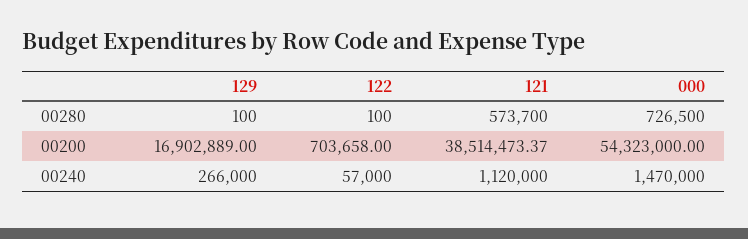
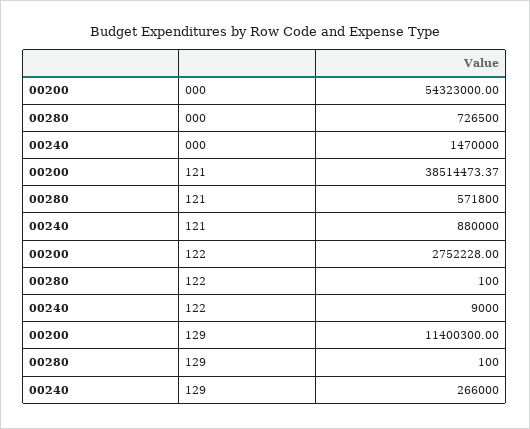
  {
    "129": {
      "00280": 100,
-     "00200": 16902889,
+     "00200": 11400300,
      "00240": 266000
    },
    "122": {
      "00280": 100,
-     "00200": 703658,
+     "00200": 2752228,
-     "00240": 57000
+     "00240": 9000
    },
    "121": {
-     "00280": 573700,
+     "00280": 571800,
      "00200": 38514473.37,
-     "00240": 1120000
+     "00240": 880000
    },
    "000": {
      "00280": 726500,
      "00200": 54323000,
      "00240": 1470000
    }
  }

